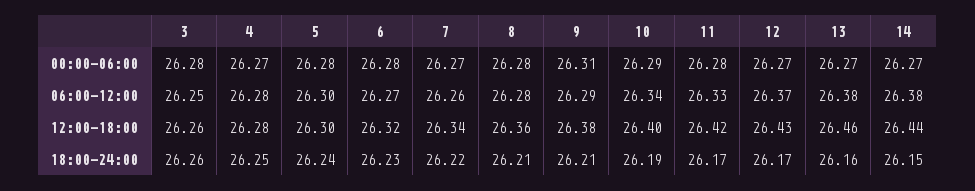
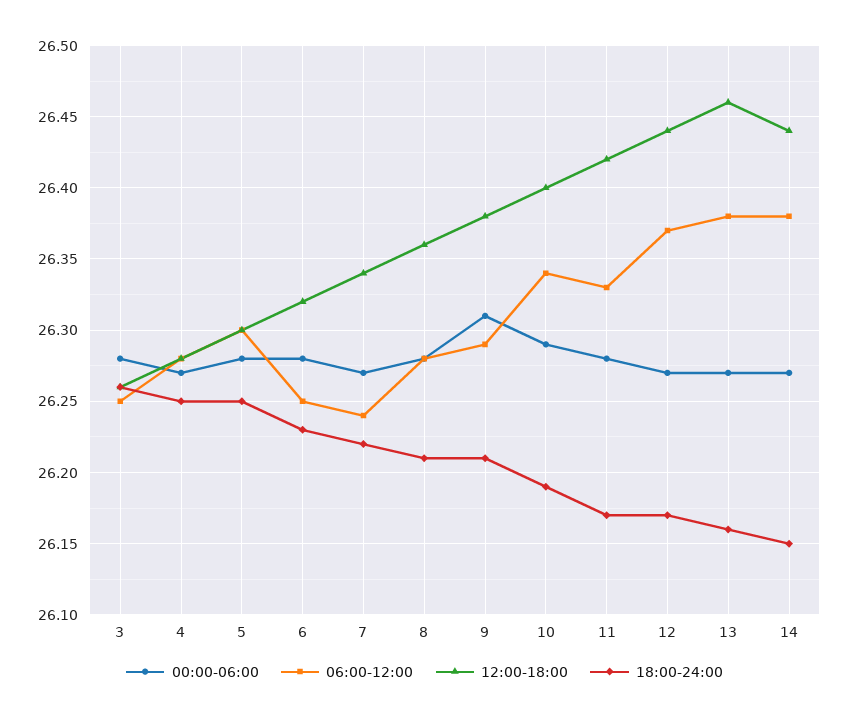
  {
    "00:00-06:00": {
      "3": 26.28,
      "4": 26.27,
      "5": 26.28,
      "6": 26.28,
      "7": 26.27,
      "8": 26.28,
      "9": 26.31,
      "10": 26.29,
      "11": 26.28,
      "12": 26.27,
      "13": 26.27,
      "14": 26.27
    },
    "06:00-12:00": {
      "3": 26.25,
      "4": 26.28,
      "5": 26.3,
-     "6": 26.27,
+     "6": 26.25,
-     "7": 26.26,
+     "7": 26.24,
      "8": 26.28,
      "9": 26.29,
      "10": 26.34,
      "11": 26.33,
      "12": 26.37,
      "13": 26.38,
      "14": 26.38
    },
    "12:00-18:00": {
      "3": 26.26,
      "4": 26.28,
      "5": 26.3,
      "6": 26.32,
      "7": 26.34,
      "8": 26.36,
      "9": 26.38,
      "10": 26.4,
      "11": 26.42,
-     "12": 26.43,
+     "12": 26.44,
      "13": 26.46,
      "14": 26.44
    },
    "18:00-24:00": {
      "3": 26.26,
      "4": 26.25,
-     "5": 26.24,
+     "5": 26.25,
      "6": 26.23,
      "7": 26.22,
      "8": 26.21,
      "9": 26.21,
      "10": 26.19,
      "11": 26.17,
      "12": 26.17,
      "13": 26.16,
      "14": 26.15
    }
  }

